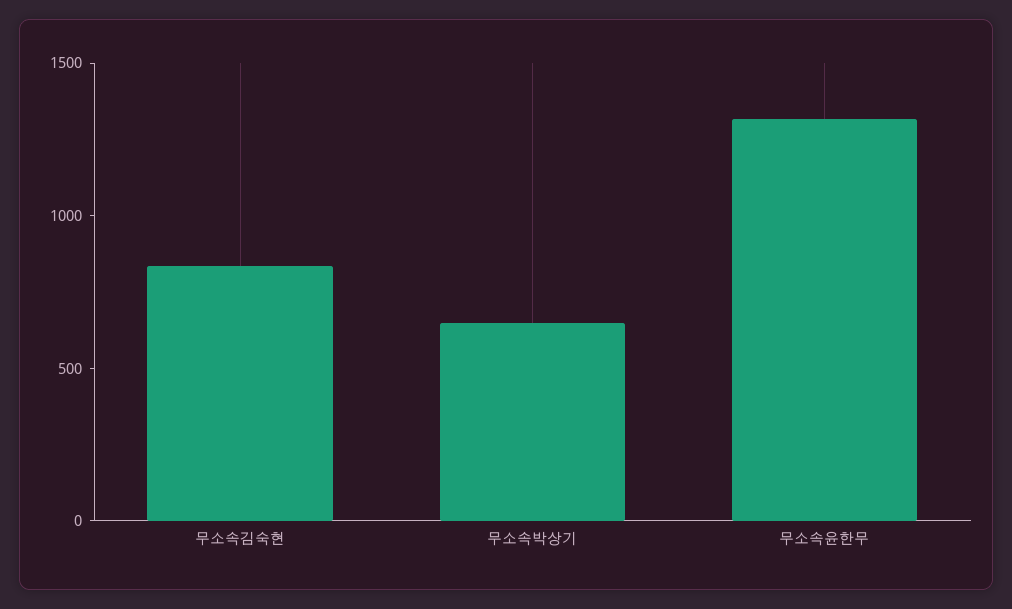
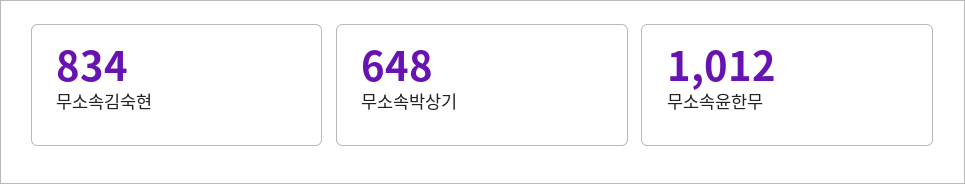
  {
    "무소속김숙현": 834,
    "무소속박상기": 648,
-   "무소속윤한무": 1300
+   "무소속윤한무": 1012
  }

